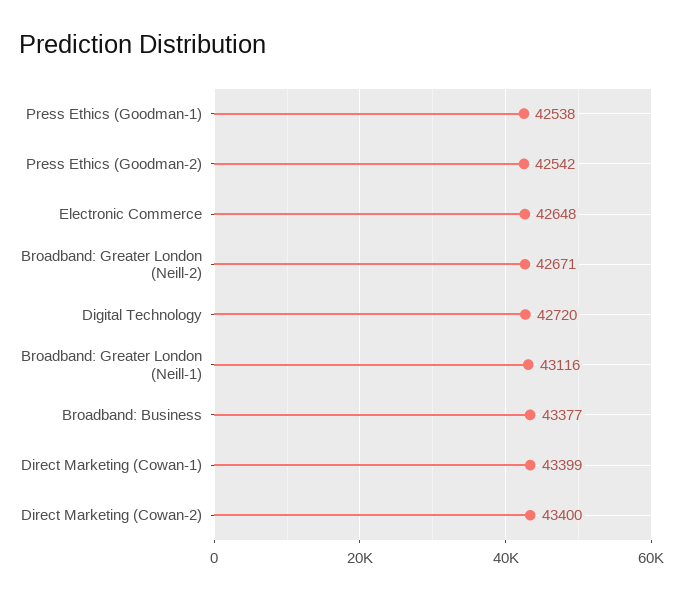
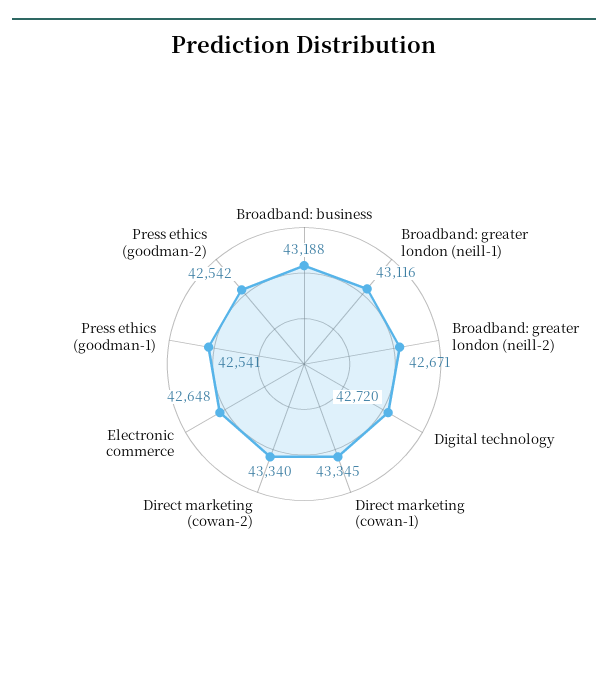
  {
-   "Press Ethics (Goodman-1)": 42538,
+   "Press Ethics (Goodman-1)": 42541,
    "Press Ethics (Goodman-2)": 42542,
    "Electronic Commerce": 42648,
    "Broadband: Greater London (Neill-2)": 42671,
    "Digital Technology": 42720,
    "Broadband: Greater London (Neill-1)": 43116,
-   "Broadband: Business": 43377,
+   "Broadband: Business": 43188,
-   "Direct Marketing (Cowan-1)": 43399,
+   "Direct Marketing (Cowan-1)": 43345,
-   "Direct Marketing (Cowan-2)": 43400
+   "Direct Marketing (Cowan-2)": 43340
  }

